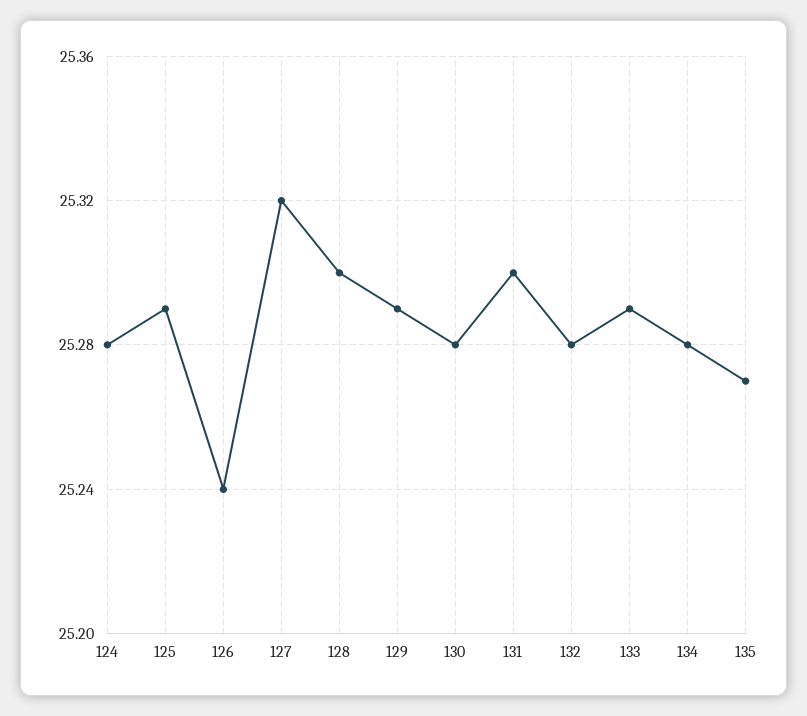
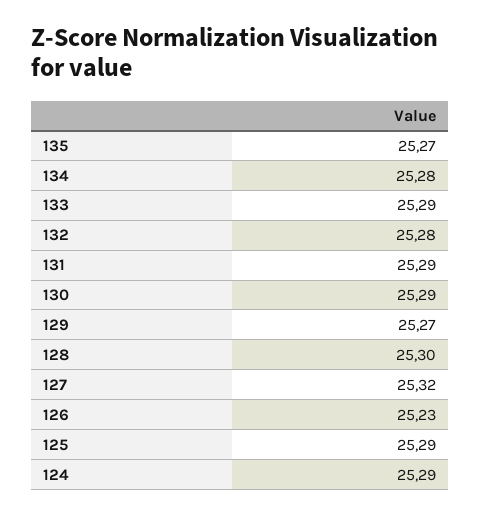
  {
-   "124": 25.28,
+   "124": 25.29,
    "125": 25.29,
-   "126": 25.24,
+   "126": 25.23,
    "127": 25.32,
    "128": 25.3,
-   "129": 25.29,
+   "129": 25.27,
-   "130": 25.28,
+   "130": 25.29,
-   "131": 25.3,
+   "131": 25.29,
    "132": 25.28,
    "133": 25.29,
    "134": 25.28,
    "135": 25.27
  }

